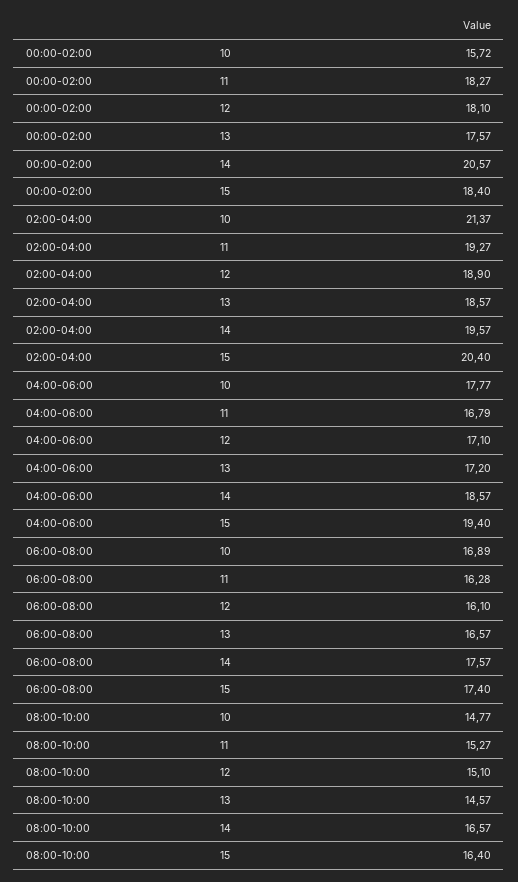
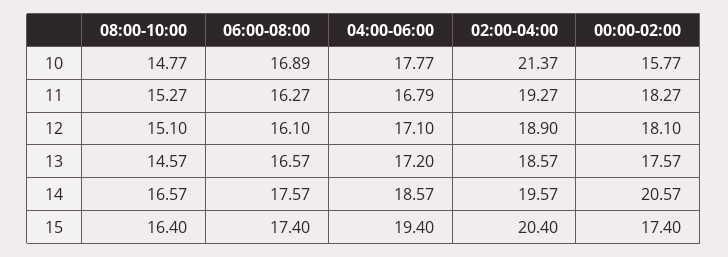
  {
    "00:00-02:00": {
-     "10": 15.72,
+     "10": 15.77,
      "11": 18.27,
      "12": 18.1,
      "13": 17.57,
      "14": 20.57,
-     "15": 18.4
+     "15": 17.4
    },
    "02:00-04:00": {
      "10": 21.37,
      "11": 19.27,
      "12": 18.9,
      "13": 18.57,
      "14": 19.57,
      "15": 20.4
    },
    "04:00-06:00": {
      "10": 17.77,
      "11": 16.79,
      "12": 17.1,
      "13": 17.2,
      "14": 18.57,
      "15": 19.4
    },
    "06:00-08:00": {
      "10": 16.89,
-     "11": 16.28,
+     "11": 16.27,
      "12": 16.1,
      "13": 16.57,
      "14": 17.57,
      "15": 17.4
    },
    "08:00-10:00": {
      "10": 14.77,
      "11": 15.27,
      "12": 15.1,
      "13": 14.57,
      "14": 16.57,
      "15": 16.4
    }
  }

